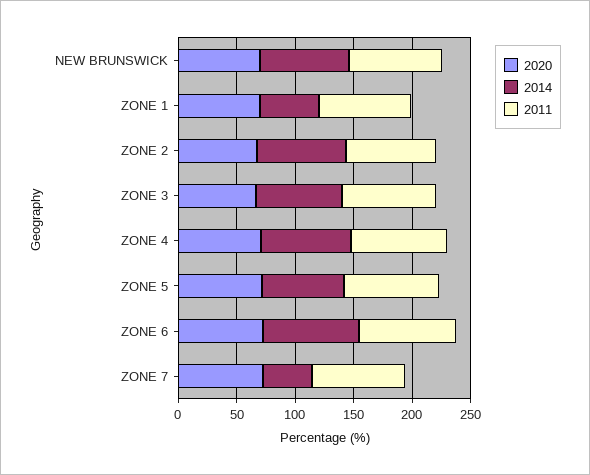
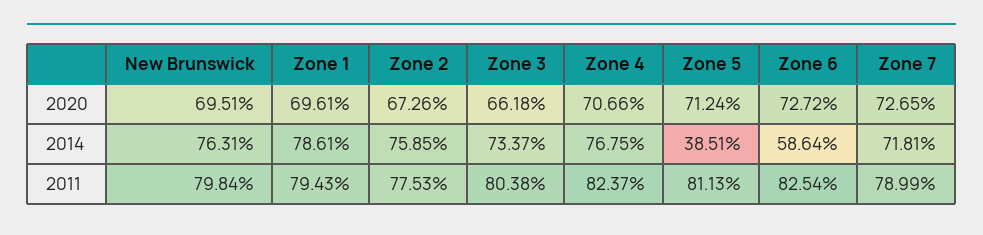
  {
    "2020": {
      "NEW BRUNSWICK": 69.51,
      "ZONE 1": 69.61,
      "ZONE 2": 67.26,
      "ZONE 3": 66.18,
      "ZONE 4": 70.66,
      "ZONE 5": 71.24,
      "ZONE 6": 72.72,
      "ZONE 7": 72.65
    },
    "2014": {
      "NEW BRUNSWICK": 76.31,
-     "ZONE 1": 50,
+     "ZONE 1": 78.61,
      "ZONE 2": 75.85,
      "ZONE 3": 73.37,
      "ZONE 4": 76.75,
-     "ZONE 5": 70,
+     "ZONE 5": 38.51,
-     "ZONE 6": 80,
+     "ZONE 6": 58.64,
-     "ZONE 7": 40
+     "ZONE 7": 71.81
    },
    "2011": {
      "NEW BRUNSWICK": 79.84,
      "ZONE 1": 79.43,
      "ZONE 2": 77.53,
      "ZONE 3": 80.38,
      "ZONE 4": 82.37,
      "ZONE 5": 81.13,
      "ZONE 6": 82.54,
      "ZONE 7": 78.99
    }
  }

